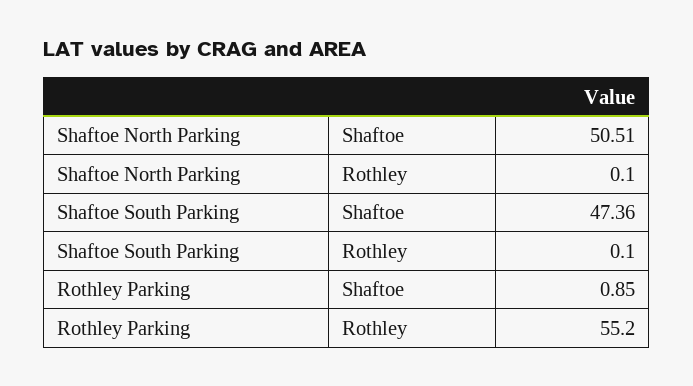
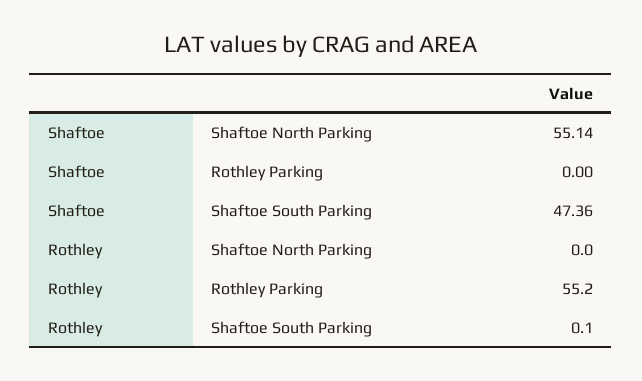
  {
    "Shaftoe North Parking": {
-     "Shaftoe": 50.51,
+     "Shaftoe": 55.14,
-     "Rothley": 0.1
+     "Rothley": 0
    },
    "Shaftoe South Parking": {
      "Shaftoe": 47.36,
      "Rothley": 0.1
    },
    "Rothley Parking": {
-     "Shaftoe": 0.85,
+     "Shaftoe": 0,
      "Rothley": 55.2
    }
  }

